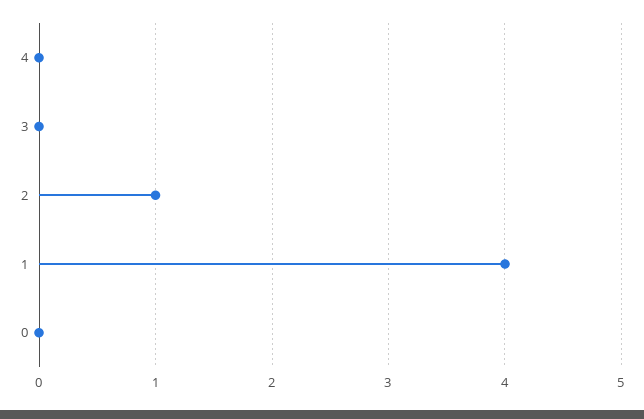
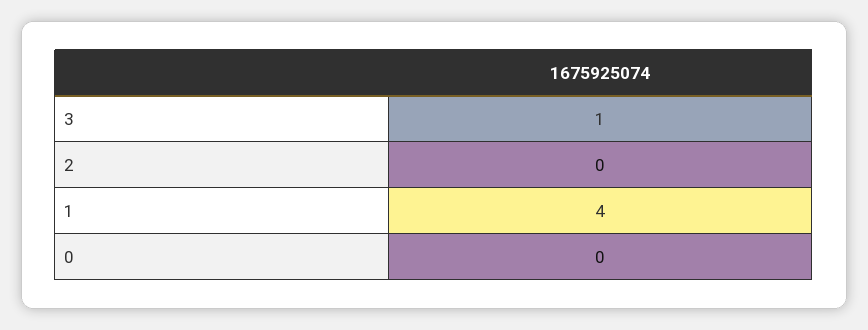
  {
-   "4": 0,
-   "3": 0,
+   "3": 1,
-   "2": 1,
+   "2": 0,
    "1": 4,
    "0": 0
  }

